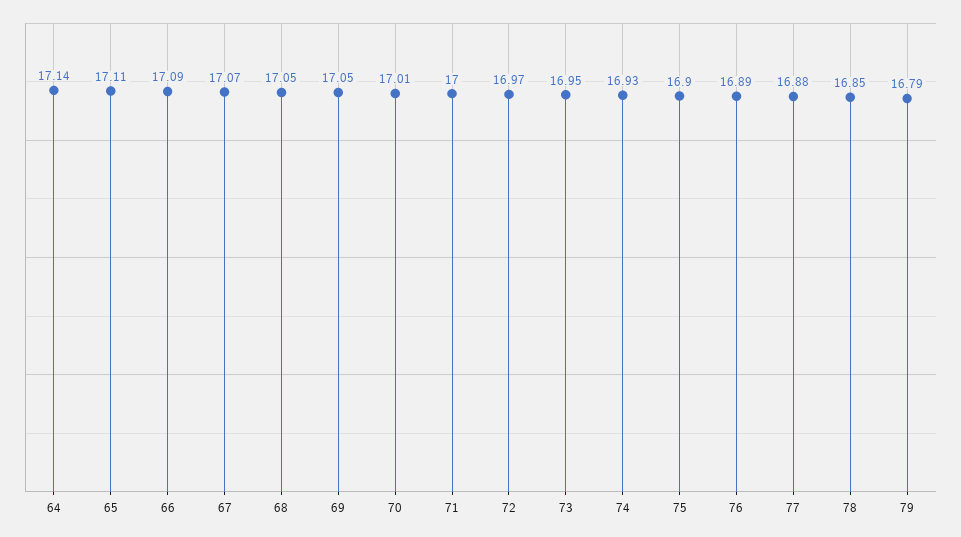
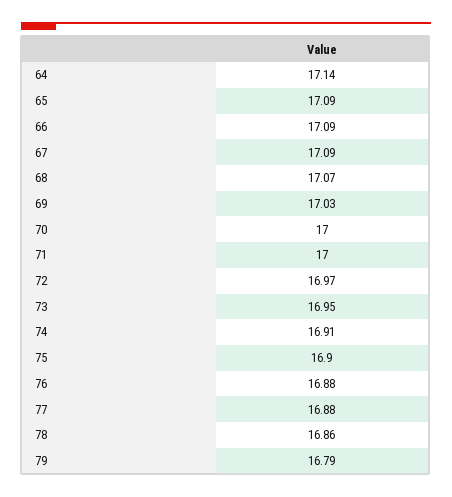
  {
    "64": 17.14,
-   "65": 17.11,
+   "65": 17.09,
    "66": 17.09,
-   "67": 17.07,
+   "67": 17.09,
-   "68": 17.05,
+   "68": 17.07,
-   "69": 17.05,
+   "69": 17.03,
-   "70": 17.01,
+   "70": 17,
    "71": 17,
    "72": 16.97,
    "73": 16.95,
-   "74": 16.93,
+   "74": 16.91,
    "75": 16.9,
-   "76": 16.89,
+   "76": 16.88,
    "77": 16.88,
-   "78": 16.85,
+   "78": 16.86,
    "79": 16.79
  }

